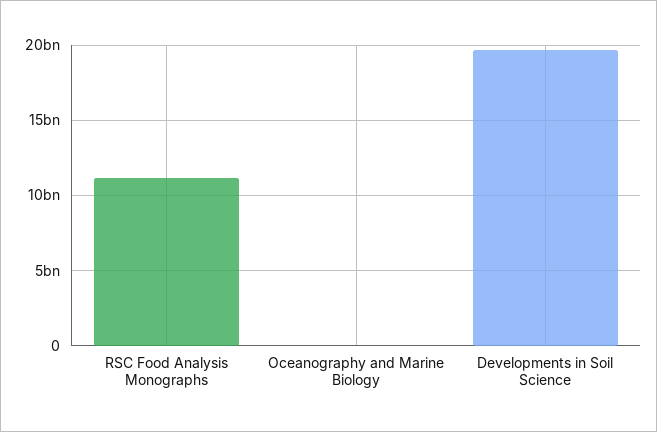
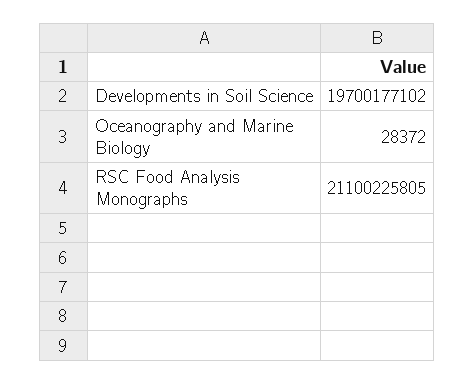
  {
-   "RSC Food Analysis Monographs": 11000000000,
+   "RSC Food Analysis Monographs": 21100225805,
    "Oceanography and Marine Biology": 28372,
    "Developments in Soil Science": 19700177102
  }

